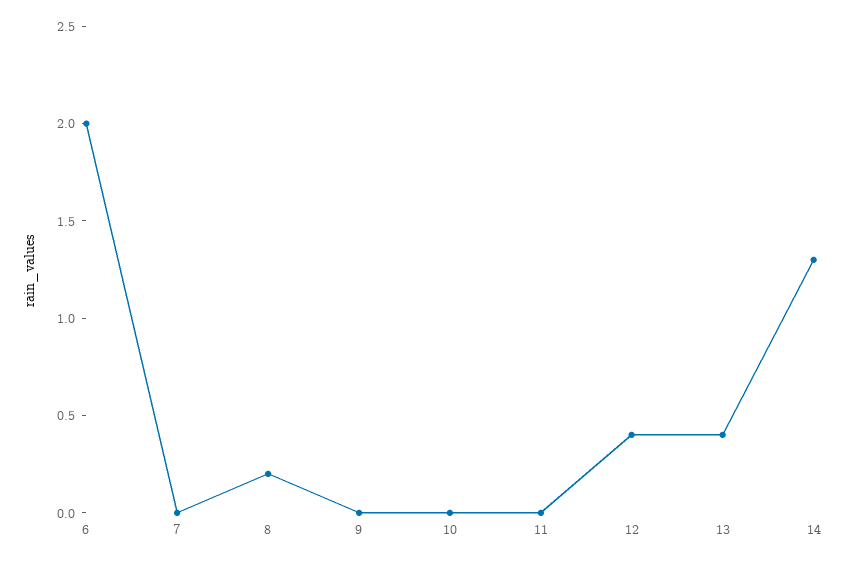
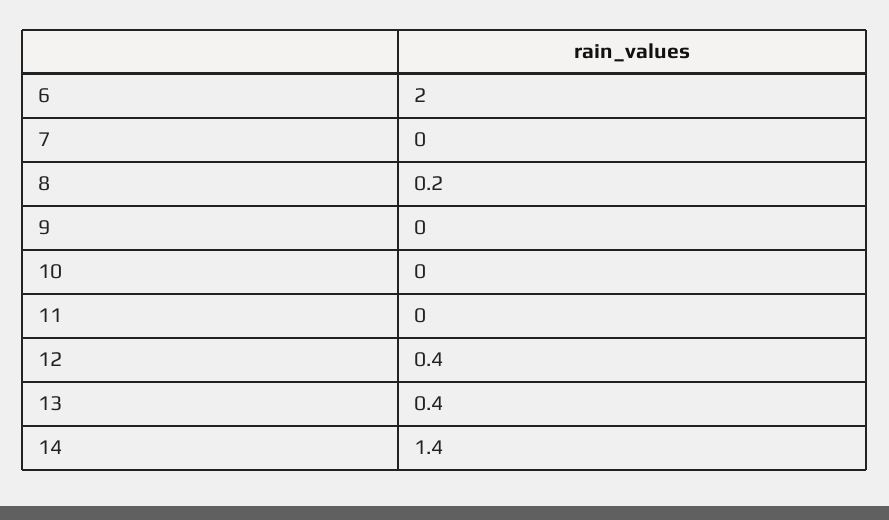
  {
    "6": 2,
    "7": 0,
    "8": 0.2,
    "9": 0,
    "10": 0,
    "11": 0,
    "12": 0.4,
    "13": 0.4,
-   "14": 1.3
+   "14": 1.4
  }

